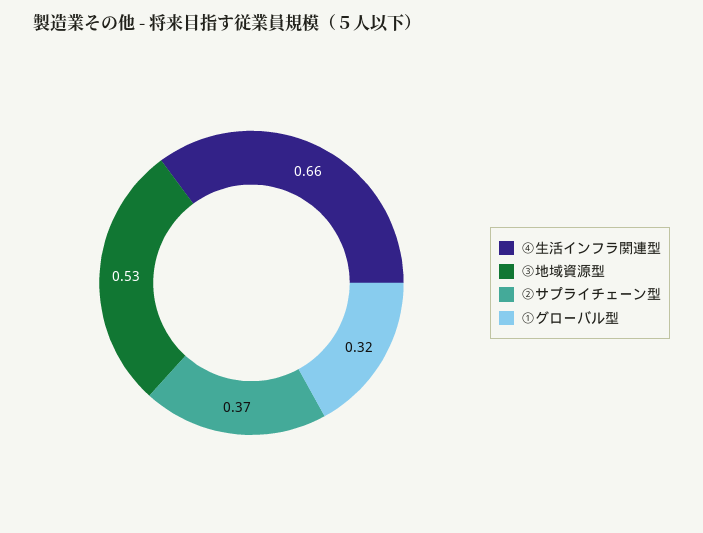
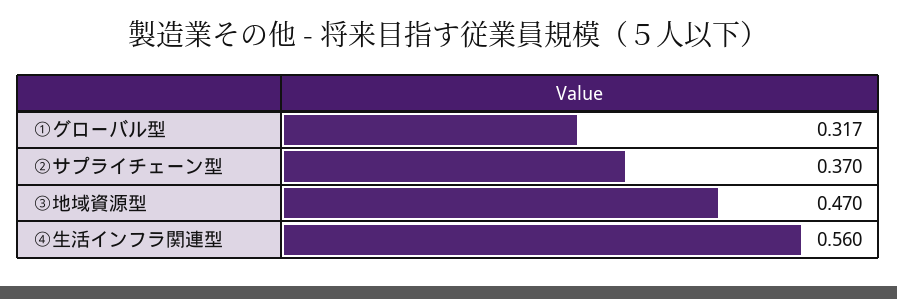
  {
-   "④生活インフラ関連型": 0.66,
+   "④生活インフラ関連型": 0.56,
-   "③地域資源型": 0.53,
+   "③地域資源型": 0.47,
    "②サプライチェーン型": 0.37,
    "①グローバル型": 0.317
  }

